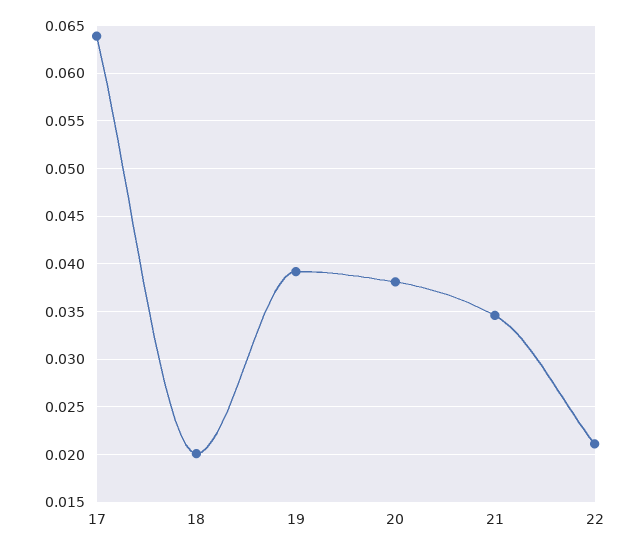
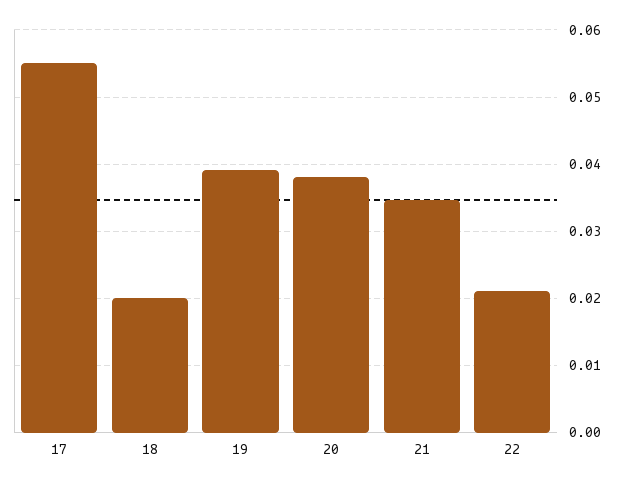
  {
-   "17": 0.064,
+   "17": 0.055,
    "18": 0.02,
    "19": 0.039,
    "20": 0.038,
    "21": 0.035,
    "22": 0.021
  }

